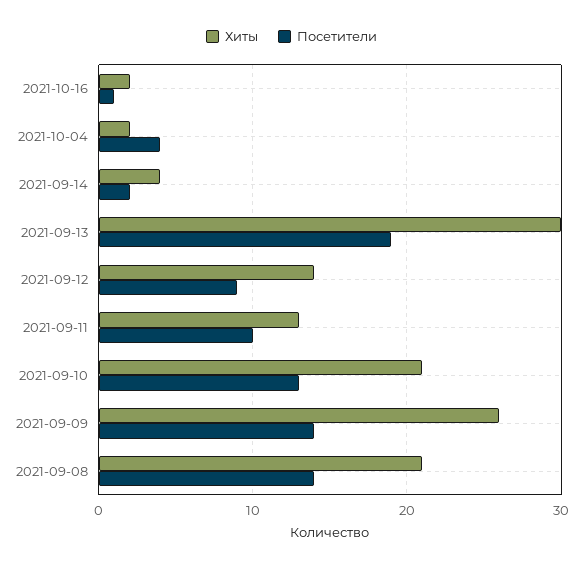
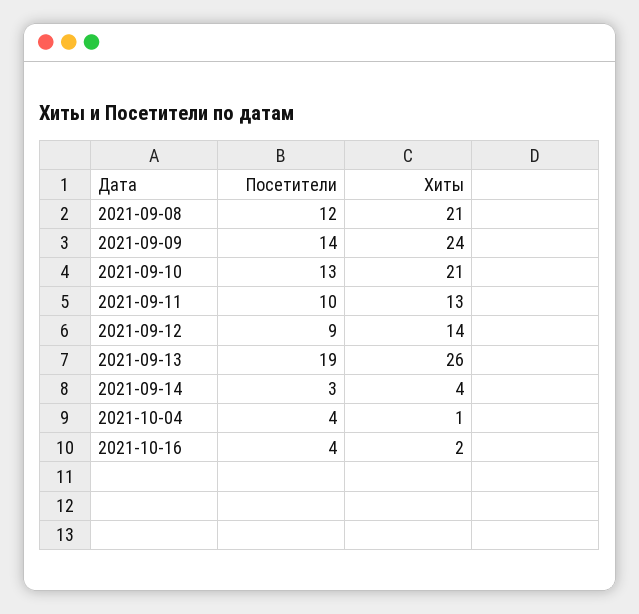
  {
    "Хиты": {
      "2021-10-16": 2,
-     "2021-10-04": 2,
+     "2021-10-04": 1,
      "2021-09-14": 4,
-     "2021-09-13": 30,
+     "2021-09-13": 26,
      "2021-09-12": 14,
      "2021-09-11": 13,
      "2021-09-10": 21,
-     "2021-09-09": 26,
+     "2021-09-09": 24,
      "2021-09-08": 21
    },
    "Посетители": {
-     "2021-10-16": 1,
+     "2021-10-16": 4,
      "2021-10-04": 4,
-     "2021-09-14": 2,
+     "2021-09-14": 3,
      "2021-09-13": 19,
      "2021-09-12": 9,
      "2021-09-11": 10,
      "2021-09-10": 13,
      "2021-09-09": 14,
-     "2021-09-08": 14
+     "2021-09-08": 12
    }
  }

